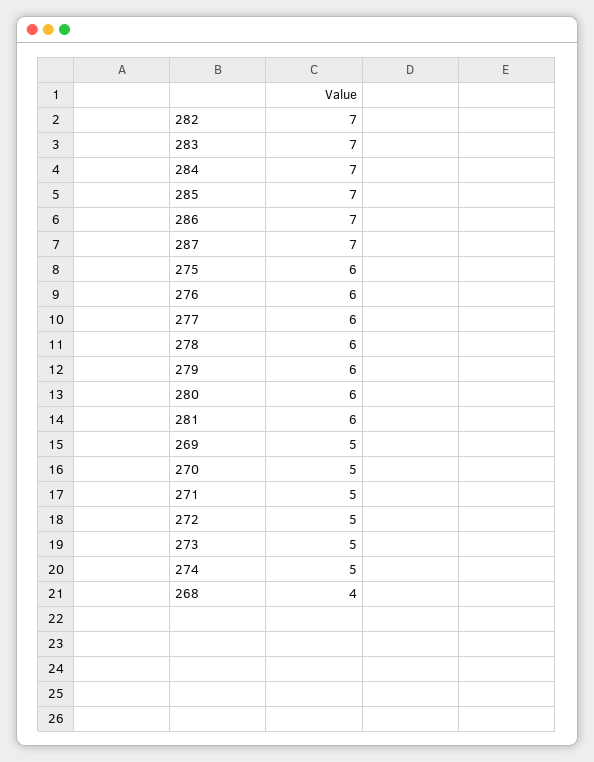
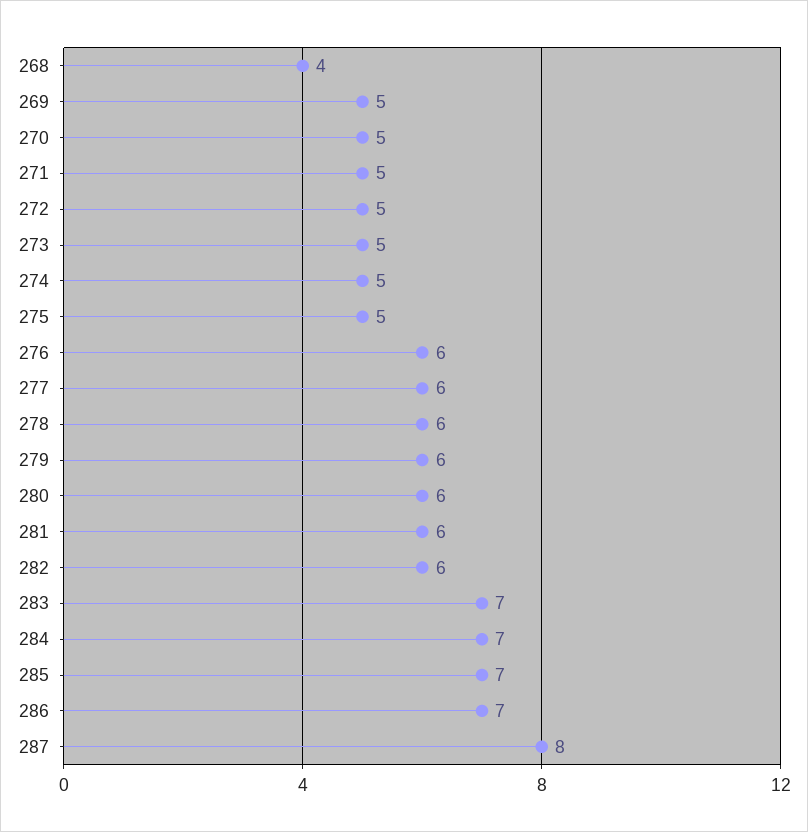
  {
-   "282": 7,
+   "282": 6,
    "283": 7,
    "284": 7,
    "285": 7,
    "286": 7,
-   "287": 7,
+   "287": 8,
-   "275": 6,
+   "275": 5,
    "276": 6,
    "277": 6,
    "278": 6,
    "279": 6,
    "280": 6,
    "281": 6,
    "269": 5,
    "270": 5,
    "271": 5,
    "272": 5,
    "273": 5,
    "274": 5,
    "268": 4
  }

